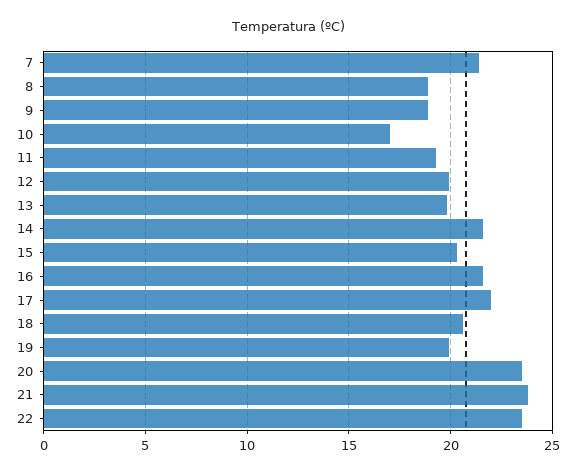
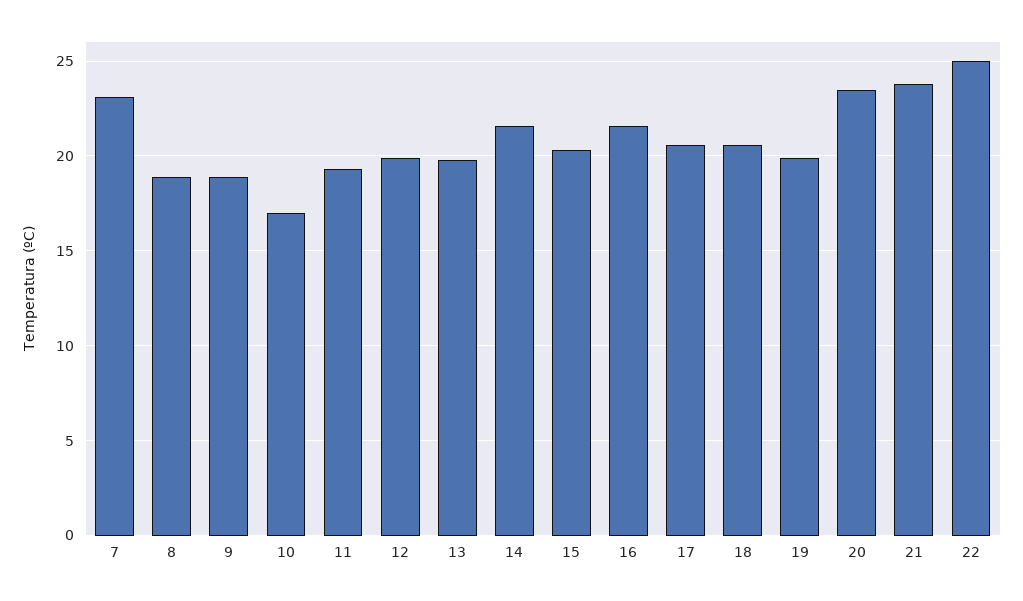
  {
-   "7": 21.5,
+   "7": 23,
    "8": 19,
    "9": 19,
    "10": 17,
    "11": 19.5,
    "12": 20,
    "13": 20,
    "14": 21.5,
    "15": 20.5,
    "16": 21.5,
-   "17": 22,
+   "17": 20.5,
    "18": 20.5,
    "19": 20,
    "20": 23.5,
    "21": 24,
-   "22": 23.5
+   "22": 25
  }

